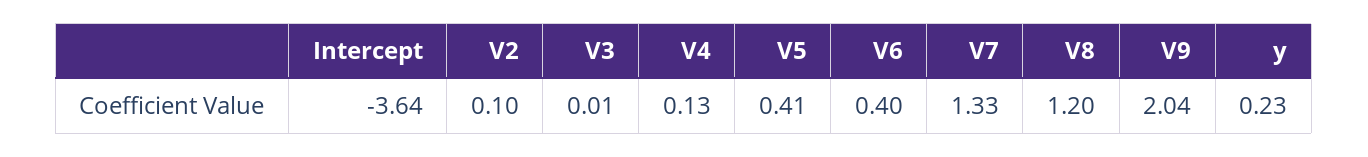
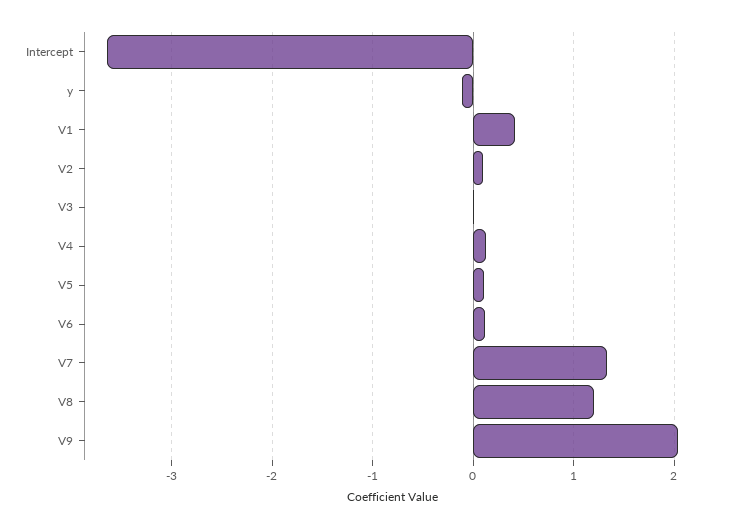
  {
    "Intercept": -3.64,
    "V2": 0.1,
    "V3": 0.01,
    "V4": 0.13,
-   "V5": 0.41,
+   "V5": 0.1,
-   "V6": 0.4,
+   "V6": 0.1,
    "V7": 1.33,
    "V8": 1.2,
    "V9": 2.04,
-   "y": 0.23
+   "y": -0.1,
+   "V1": 0.4
  }

